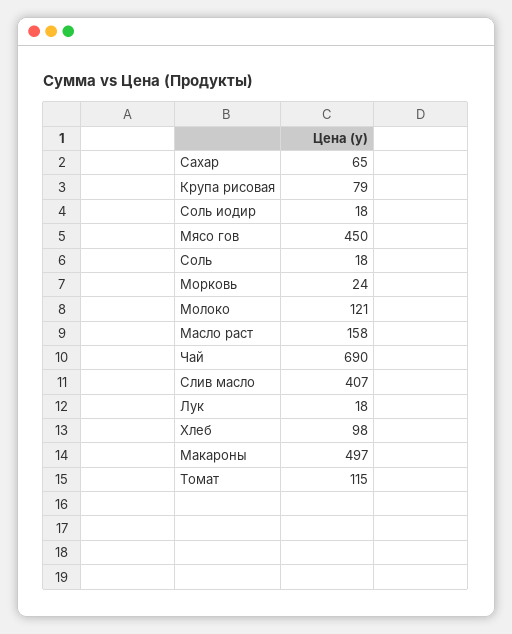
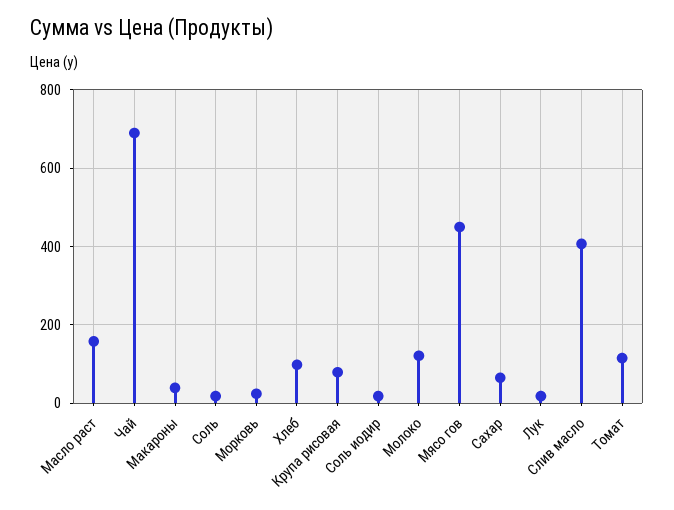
  {
    "Сахар": 65,
    "Крупа рисовая": 79,
    "Соль иодир": 18,
    "Мясо гов": 450,
    "Соль": 18,
    "Морковь": 24,
    "Молоко": 121,
    "Масло раст": 158,
    "Чай": 690,
    "Слив масло": 407,
    "Лук": 18,
    "Хлеб": 98,
-   "Макароны": 497,
+   "Макароны": 40,
    "Томат": 115
  }

